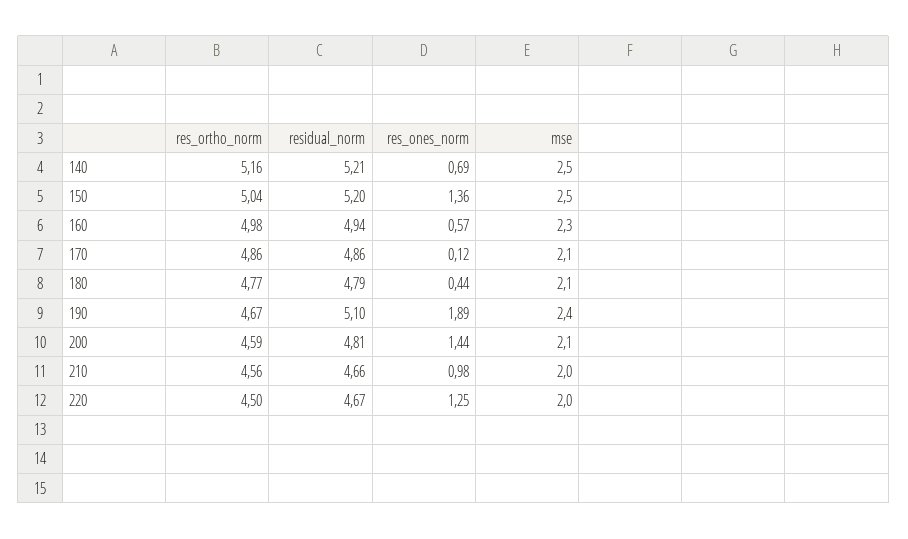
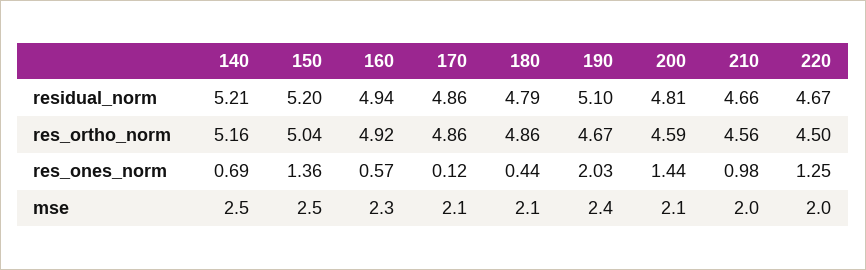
  {
    "res_ortho_norm": {
      "140": 5.16,
      "150": 5.04,
-     "160": 4.98,
+     "160": 4.92,
      "170": 4.86,
-     "180": 4.77,
+     "180": 4.86,
      "190": 4.67,
      "200": 4.59,
      "210": 4.56,
      "220": 4.5
    },
    "residual_norm": {
      "140": 5.21,
      "150": 5.2,
      "160": 4.94,
      "170": 4.86,
      "180": 4.79,
      "190": 5.1,
      "200": 4.81,
      "210": 4.66,
      "220": 4.67
    },
    "res_ones_norm": {
      "140": 0.69,
      "150": 1.36,
      "160": 0.57,
      "170": 0.12,
      "180": 0.44,
-     "190": 1.89,
+     "190": 2.03,
      "200": 1.44,
      "210": 0.98,
      "220": 1.25
    },
    "mse": {
      "140": 2.5,
      "150": 2.5,
      "160": 2.3,
      "170": 2.1,
      "180": 2.1,
      "190": 2.4,
      "200": 2.1,
      "210": 2,
      "220": 2
    }
  }

